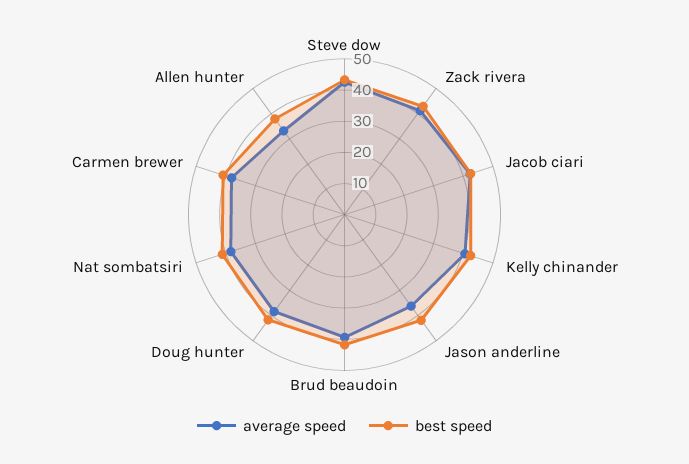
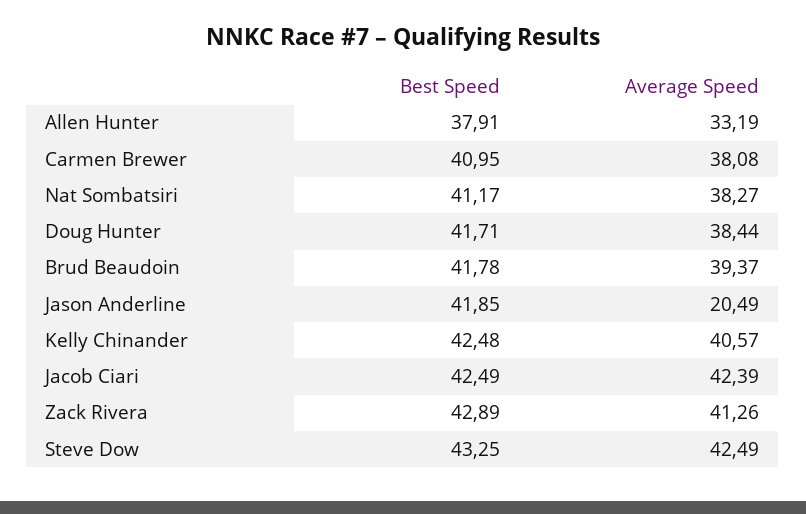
  {
    "average speed": {
      "Steve dow": 42.49,
      "Zack rivera": 41.26,
      "Jacob ciari": 42.39,
      "Kelly chinander": 40.57,
-     "Jason anderline": 35,
+     "Jason anderline": 20.49,
      "Brud beaudoin": 39.37,
      "Doug hunter": 38.44,
      "Nat sombatsiri": 38.27,
      "Carmen brewer": 38.08,
      "Allen hunter": 33.19
    },
    "best speed": {
      "Steve dow": 43.25,
      "Zack rivera": 42.89,
      "Jacob ciari": 42.49,
      "Kelly chinander": 42.48,
      "Jason anderline": 41.85,
      "Brud beaudoin": 41.78,
      "Doug hunter": 41.71,
      "Nat sombatsiri": 41.17,
      "Carmen brewer": 40.95,
      "Allen hunter": 37.91
    }
  }

